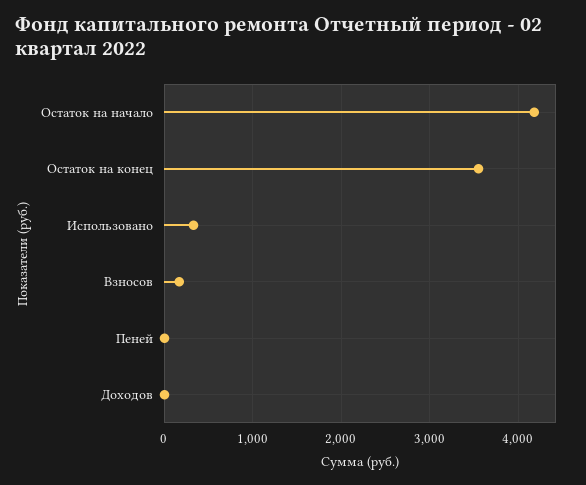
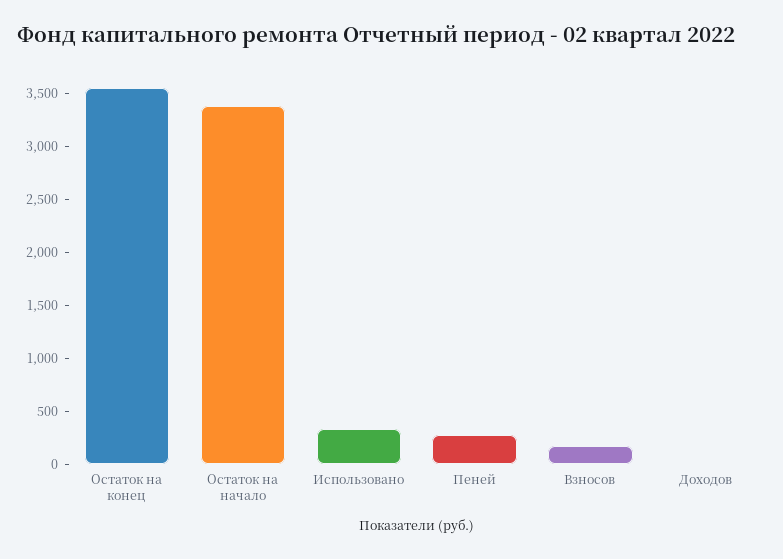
  {
-   "Остаток на начало": 4200,
+   "Остаток на начало": 3400,
    "Остаток на конец": 3600,
    "Использовано": 300,
    "Взносов": 200,
-   "Пеней": 0,
+   "Пеней": 300,
    "Доходов": 0
  }

